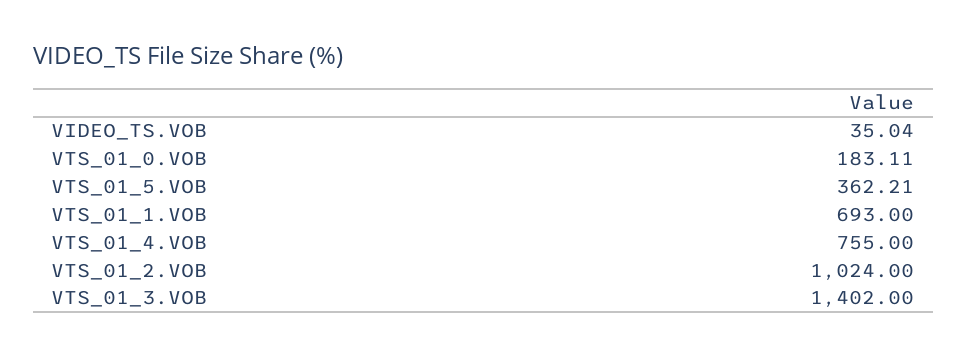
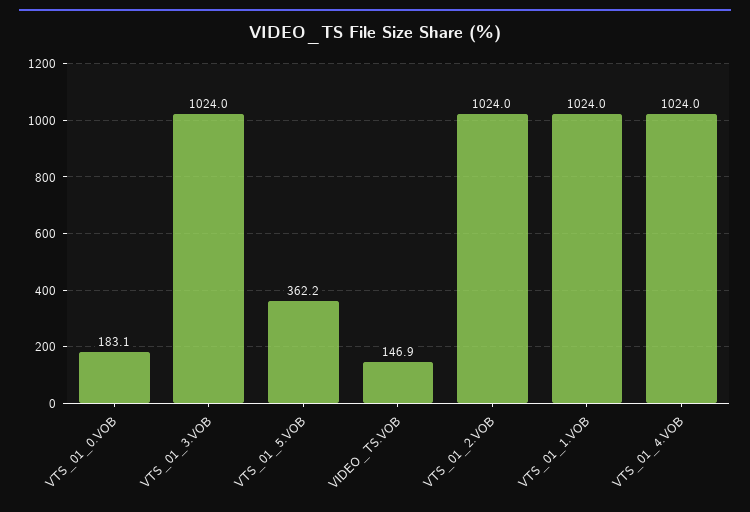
  {
-   "VIDEO_TS.VOB": 35.04,
+   "VIDEO_TS.VOB": 146.9,
    "VTS_01_0.VOB": 183.11,
    "VTS_01_5.VOB": 362.21,
-   "VTS_01_1.VOB": 693,
+   "VTS_01_1.VOB": 1024,
-   "VTS_01_4.VOB": 755,
+   "VTS_01_4.VOB": 1024,
    "VTS_01_2.VOB": 1024,
-   "VTS_01_3.VOB": 1402
+   "VTS_01_3.VOB": 1024
  }

